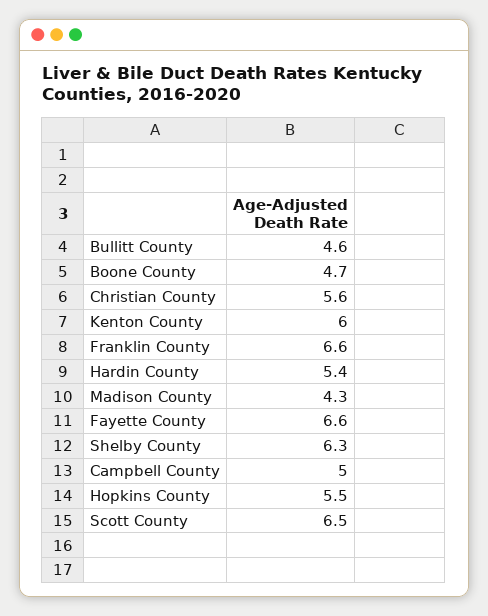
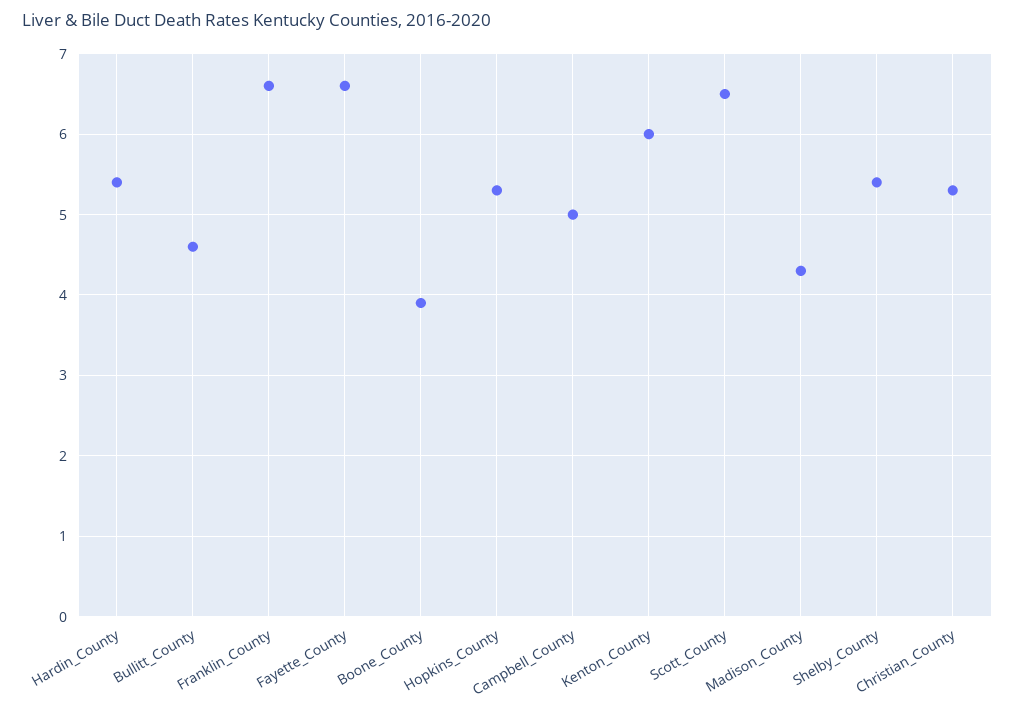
  {
    "Bullitt County": 4.6,
-   "Boone County": 4.7,
+   "Boone County": 3.9,
-   "Christian County": 5.6,
+   "Christian County": 5.3,
    "Kenton County": 6,
    "Franklin County": 6.6,
    "Hardin County": 5.4,
    "Madison County": 4.3,
    "Fayette County": 6.6,
-   "Shelby County": 6.3,
+   "Shelby County": 5.4,
    "Campbell County": 5,
-   "Hopkins County": 5.5,
+   "Hopkins County": 5.3,
    "Scott County": 6.5
  }

